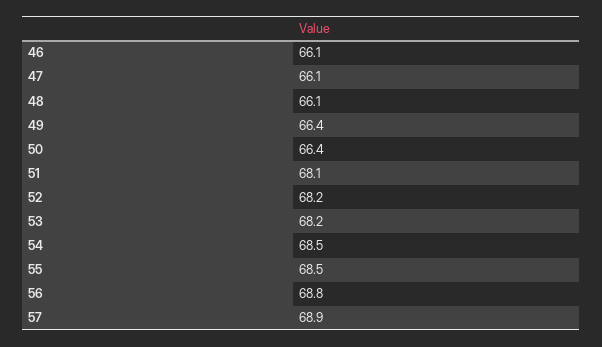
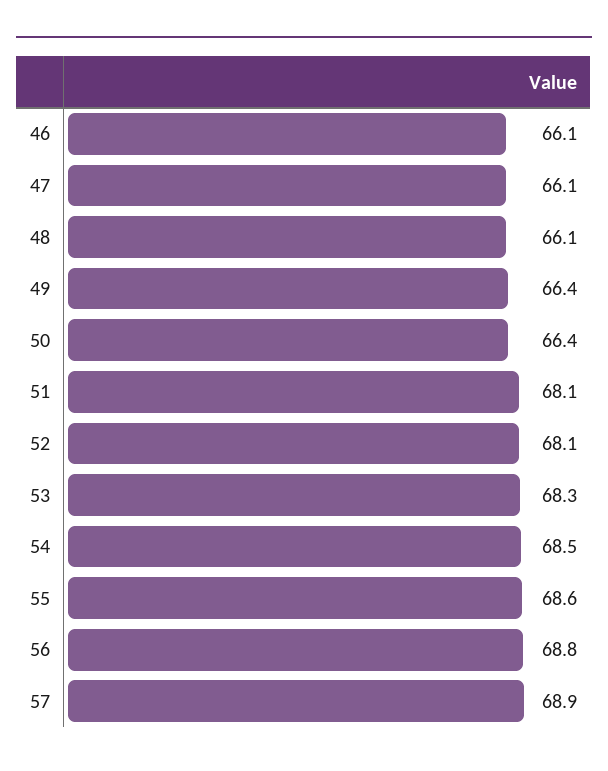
  {
    "46": 66.1,
    "47": 66.1,
    "48": 66.1,
    "49": 66.4,
    "50": 66.4,
    "51": 68.1,
-   "52": 68.2,
+   "52": 68.1,
-   "53": 68.2,
+   "53": 68.3,
    "54": 68.5,
-   "55": 68.5,
+   "55": 68.6,
    "56": 68.8,
    "57": 68.9
  }

